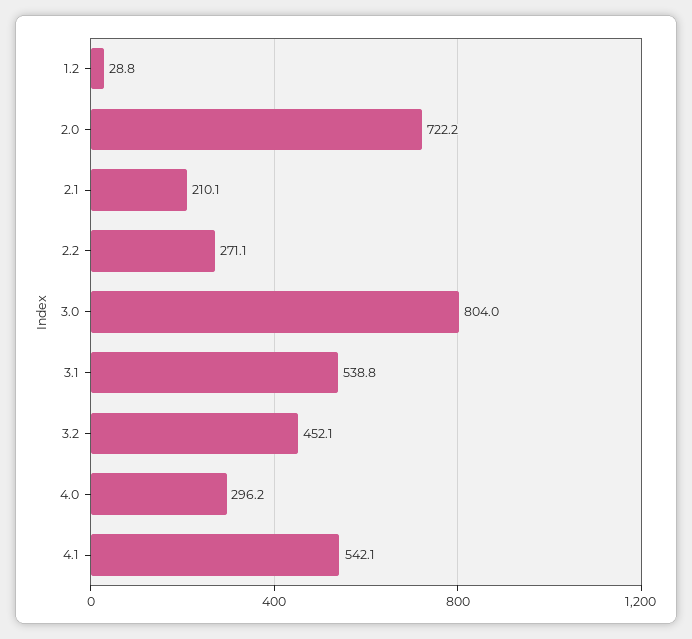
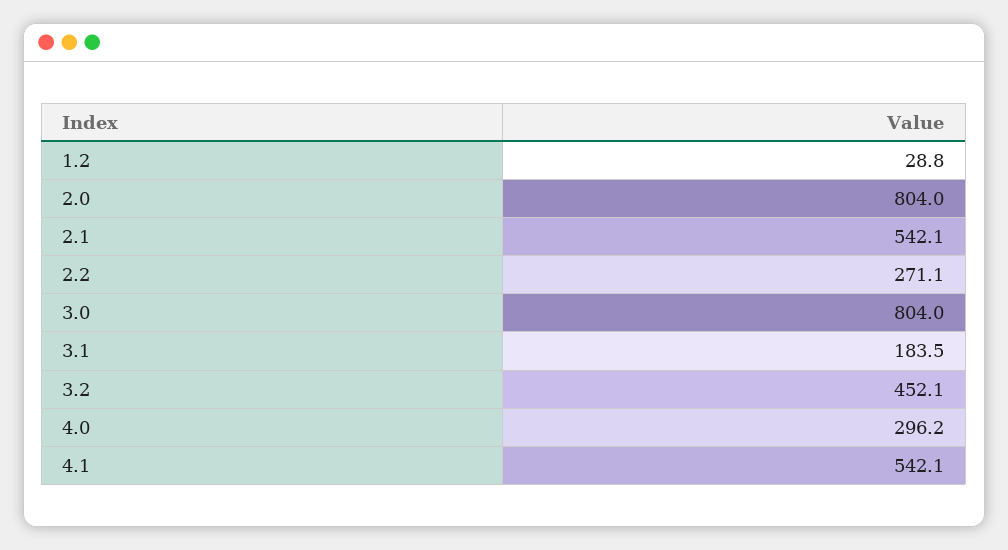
  {
    "1.2": 28.8,
-   "2.0": 722.2,
+   "2.0": 804,
-   "2.1": 210.1,
+   "2.1": 542.1,
    "2.2": 271.1,
    "3.0": 804,
-   "3.1": 538.8,
+   "3.1": 183.5,
    "3.2": 452.1,
    "4.0": 296.2,
    "4.1": 542.1
  }

